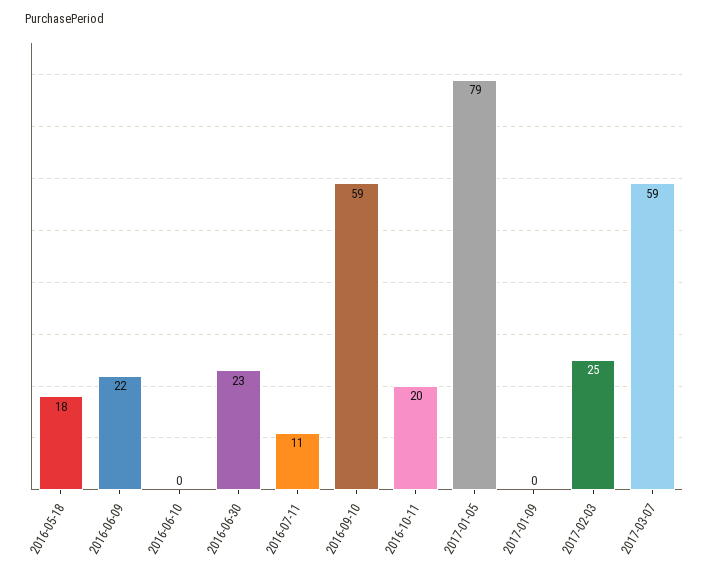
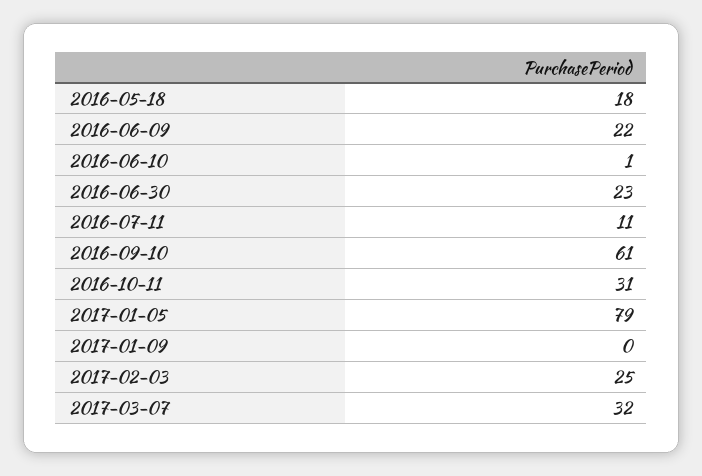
  {
    "2016-05-18": 18,
    "2016-06-09": 22,
-   "2016-06-10": 0,
+   "2016-06-10": 1,
    "2016-06-30": 23,
    "2016-07-11": 11,
-   "2016-09-10": 59,
+   "2016-09-10": 61,
-   "2016-10-11": 20,
+   "2016-10-11": 31,
    "2017-01-05": 79,
    "2017-01-09": 0,
    "2017-02-03": 25,
-   "2017-03-07": 59
+   "2017-03-07": 32
  }

